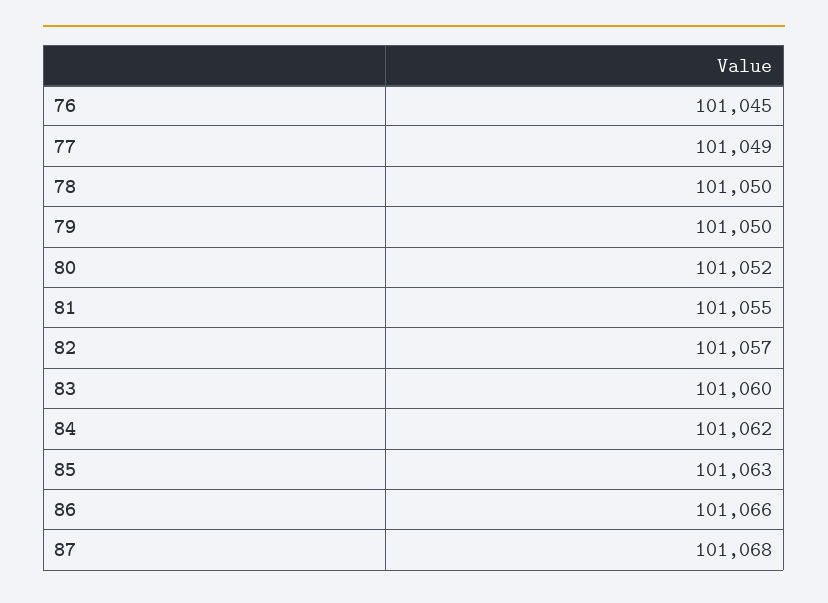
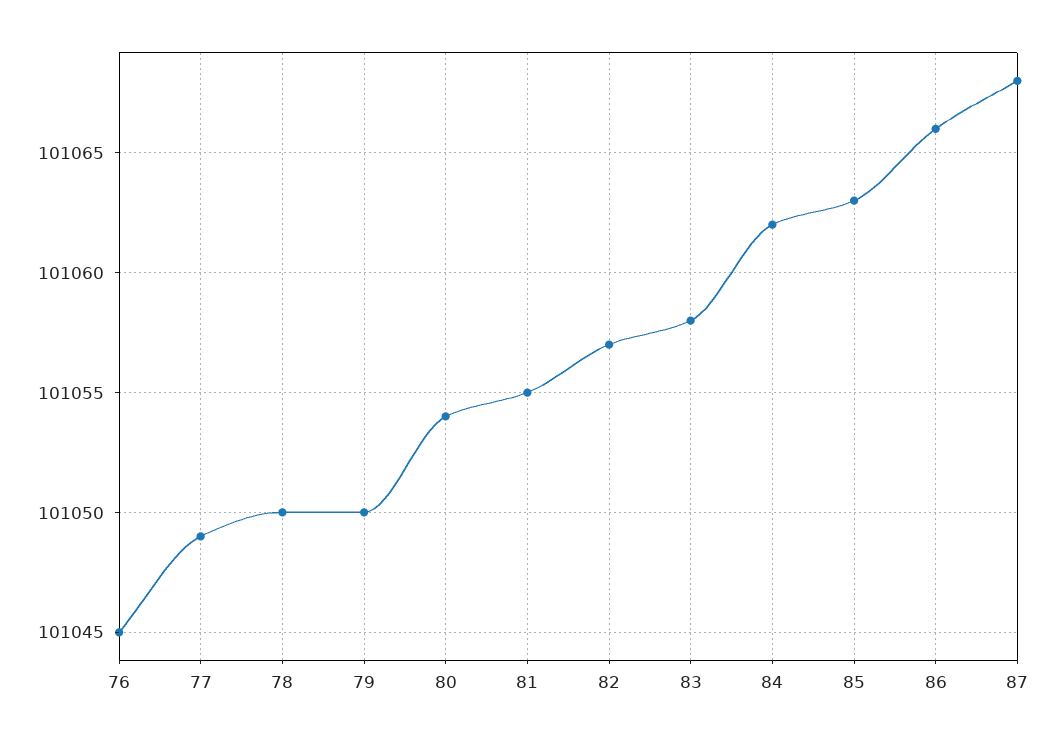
  {
    "76": 101045,
    "77": 101049,
    "78": 101050,
    "79": 101050,
-   "80": 101052,
+   "80": 101054,
    "81": 101055,
    "82": 101057,
-   "83": 101060,
+   "83": 101058,
    "84": 101062,
    "85": 101063,
    "86": 101066,
    "87": 101068
  }

